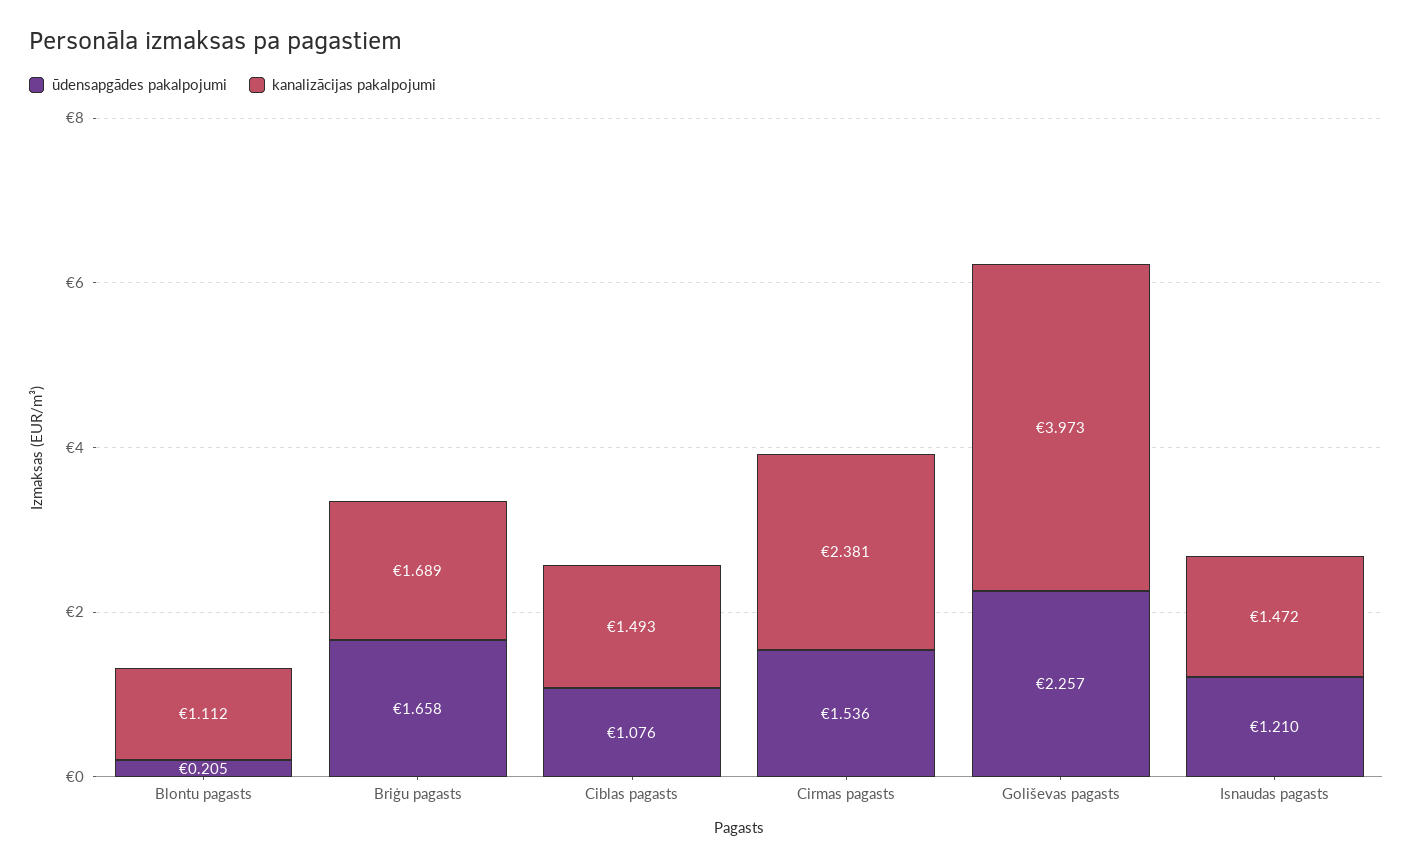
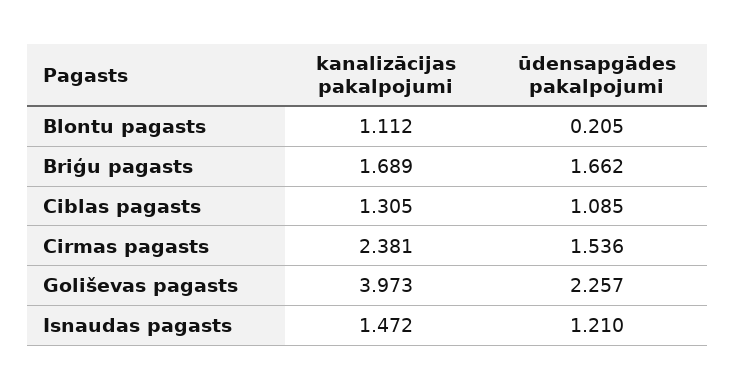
  {
    "ūdensapgādes pakalpojumi": {
      "Blontu pagasts": 0.205,
-     "Briģu pagasts": 1.658,
+     "Briģu pagasts": 1.662,
-     "Ciblas pagasts": 1.076,
+     "Ciblas pagasts": 1.085,
      "Cirmas pagasts": 1.536,
      "Goliševas pagasts": 2.257,
      "Isnaudas pagasts": 1.21
    },
    "kanalizācijas pakalpojumi": {
      "Blontu pagasts": 1.112,
      "Briģu pagasts": 1.689,
-     "Ciblas pagasts": 1.493,
+     "Ciblas pagasts": 1.305,
      "Cirmas pagasts": 2.381,
      "Goliševas pagasts": 3.973,
      "Isnaudas pagasts": 1.472
    }
  }

